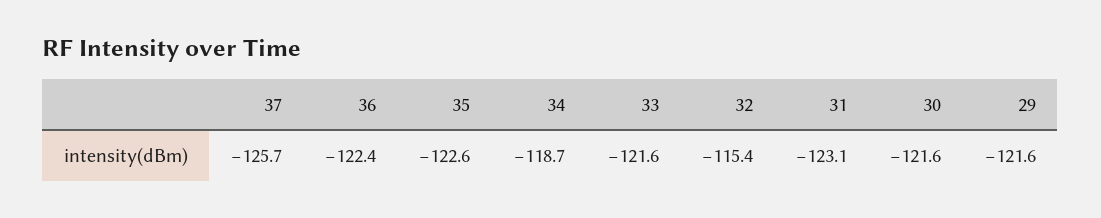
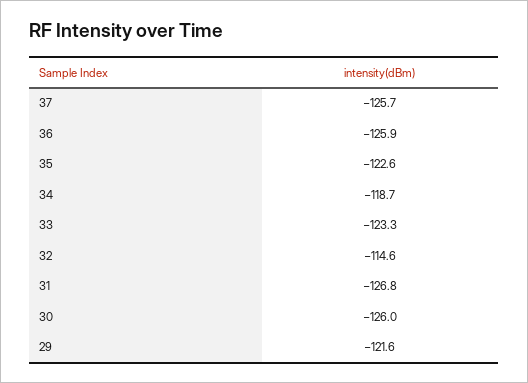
  {
    "37": -125.7,
-   "36": -122.4,
+   "36": -125.9,
    "35": -122.6,
    "34": -118.7,
-   "33": -121.6,
+   "33": -123.3,
-   "32": -115.4,
+   "32": -114.6,
-   "31": -123.1,
+   "31": -126.8,
-   "30": -121.6,
+   "30": -126,
    "29": -121.6
  }

